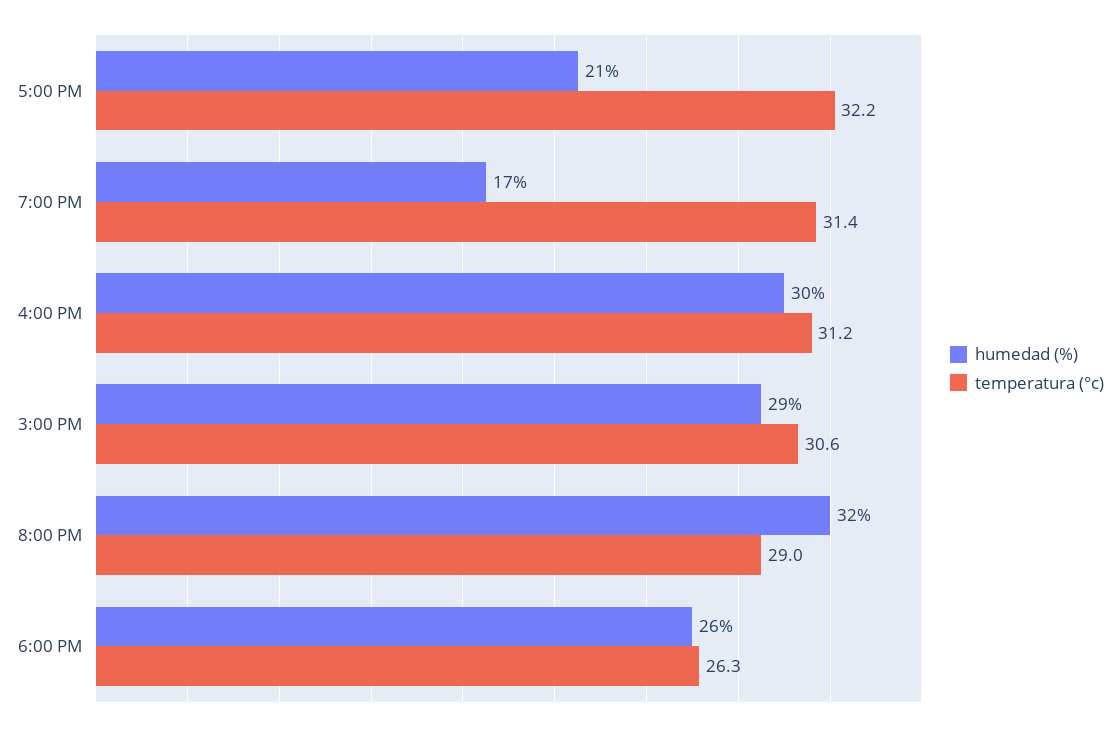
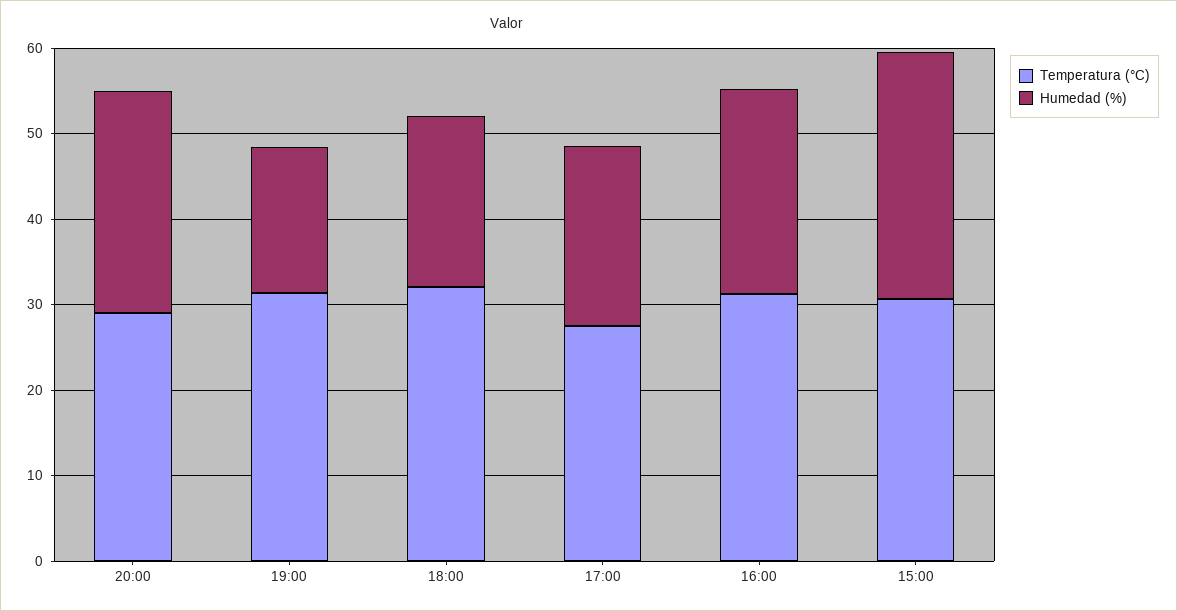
  {
    "humedad (%)": {
      "5:00 PM": 21,
      "7:00 PM": 17,
-     "4:00 PM": 30,
+     "4:00 PM": 24,
      "3:00 PM": 29,
-     "8:00 PM": 32,
+     "8:00 PM": 26,
-     "6:00 PM": 26
+     "6:00 PM": 20
    },
    "temperatura (°c)": {
-     "5:00 PM": 32.2,
+     "5:00 PM": 28,
      "7:00 PM": 31.4,
      "4:00 PM": 31.2,
      "3:00 PM": 30.6,
      "8:00 PM": 29,
-     "6:00 PM": 26.3
+     "6:00 PM": 32
    }
  }

